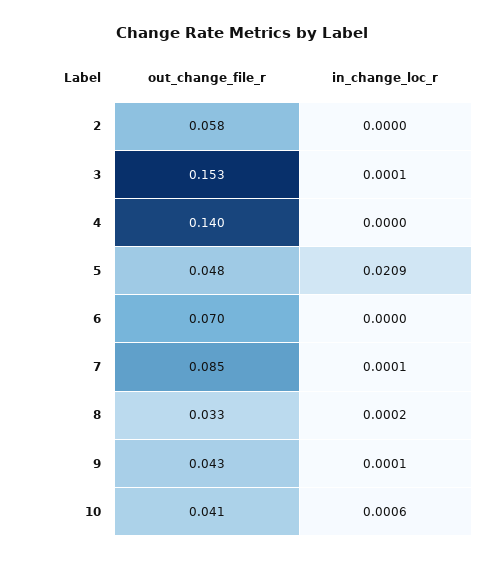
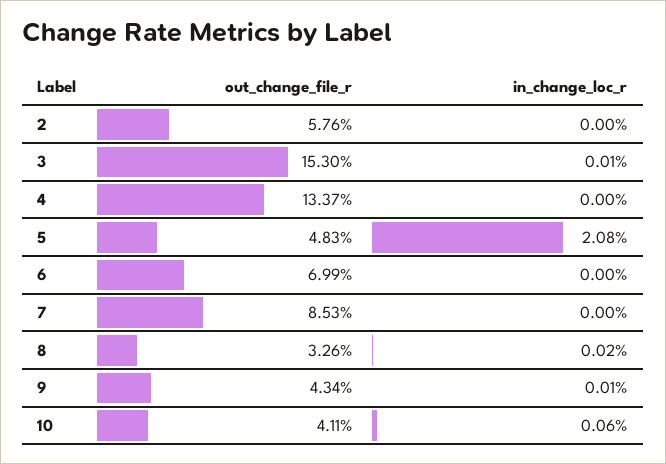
  {
    "out_change_file_r": {
      "2": 0.0576,
      "3": 0.153,
-     "4": 0.14,
+     "4": 0.1337,
      "5": 0.0483,
      "6": 0.0699,
      "7": 0.0853,
      "8": 0.0326,
      "9": 0.0434,
      "10": 0.0411
    },
    "in_change_loc_r": {
      "2": 0,
      "3": 0.0001,
      "4": 0,
-     "5": 0.0209,
+     "5": 0.0208,
      "6": 0,
-     "7": 0.0001,
+     "7": 0,
      "8": 0.0002,
      "9": 0.0001,
      "10": 0.0006
    }
  }

